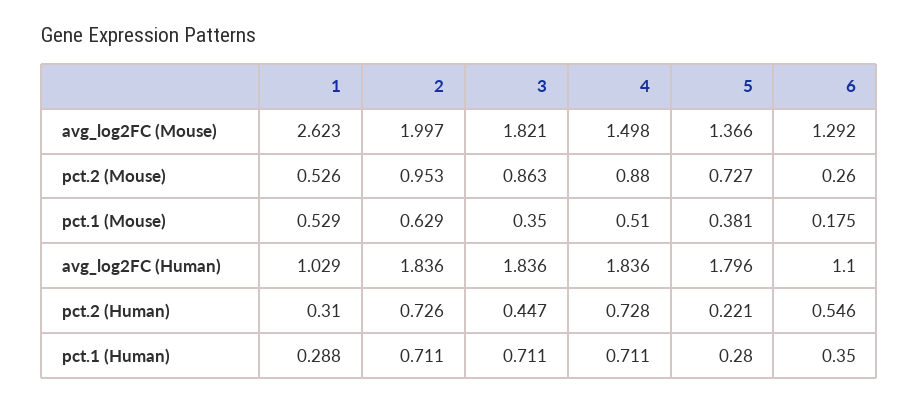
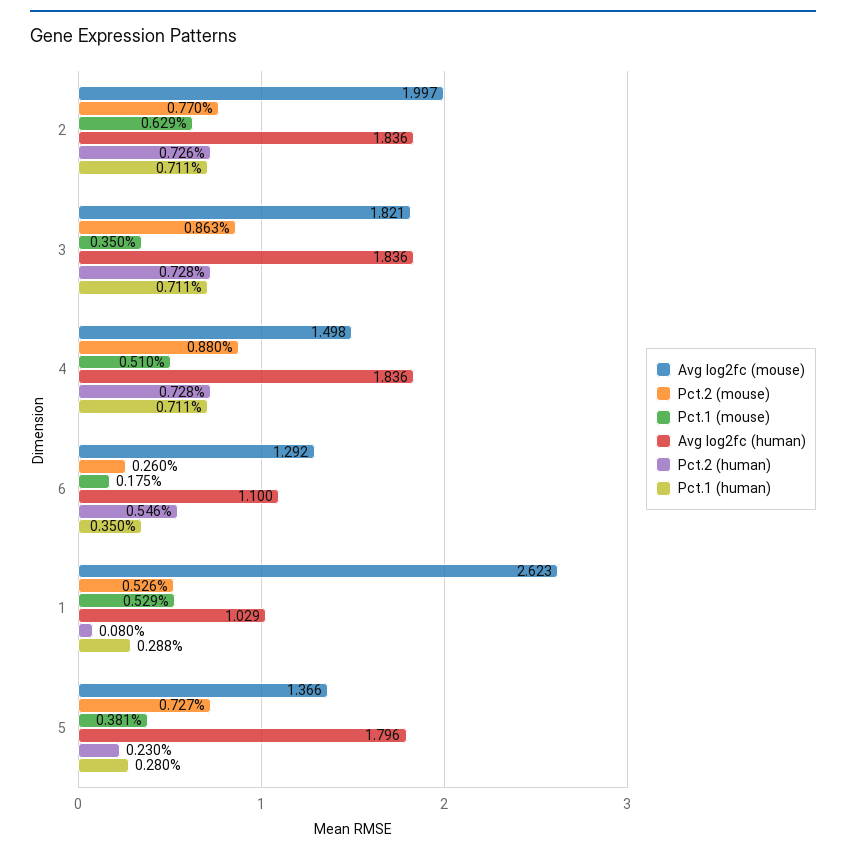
  {
    "avg_log2FC (Mouse)": {
      "1": 2.623,
      "2": 1.997,
      "3": 1.821,
      "4": 1.498,
      "5": 1.366,
      "6": 1.292
    },
    "pct.2 (Mouse)": {
      "1": 0.526,
-     "2": 0.953,
+     "2": 0.77,
      "3": 0.863,
      "4": 0.88,
      "5": 0.727,
      "6": 0.26
    },
    "pct.1 (Mouse)": {
      "1": 0.529,
      "2": 0.629,
      "3": 0.35,
      "4": 0.51,
      "5": 0.381,
      "6": 0.175
    },
    "avg_log2FC (Human)": {
      "1": 1.029,
      "2": 1.836,
      "3": 1.836,
      "4": 1.836,
      "5": 1.796,
      "6": 1.1
    },
    "pct.2 (Human)": {
-     "1": 0.31,
+     "1": 0.08,
      "2": 0.726,
-     "3": 0.447,
+     "3": 0.728,
      "4": 0.728,
-     "5": 0.221,
+     "5": 0.23,
      "6": 0.546
    },
    "pct.1 (Human)": {
      "1": 0.288,
      "2": 0.711,
      "3": 0.711,
      "4": 0.711,
      "5": 0.28,
      "6": 0.35
    }
  }

